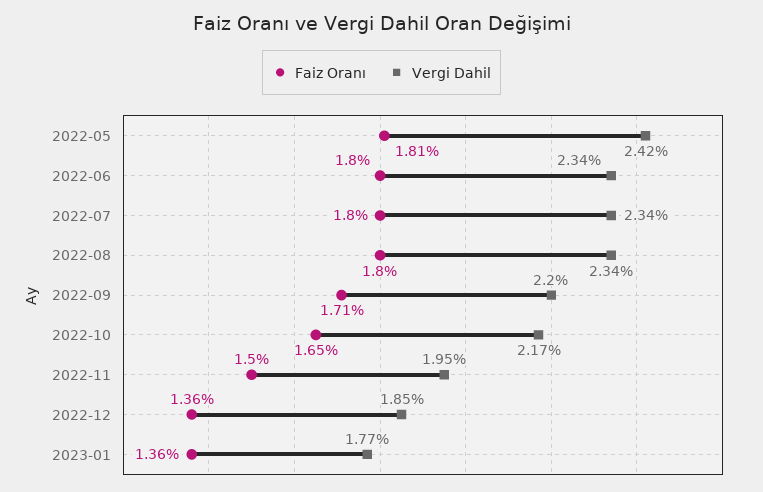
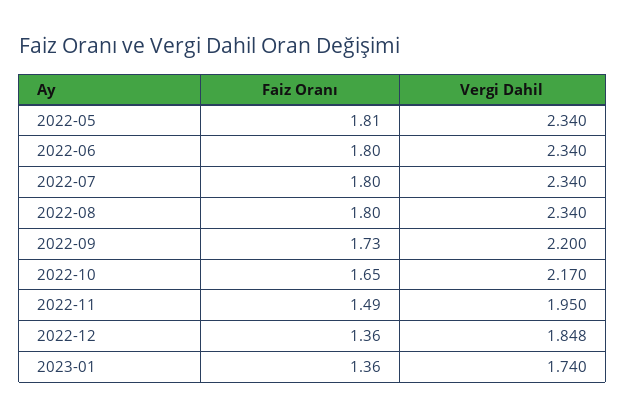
  {
    "Faiz Oranı": {
      "2022-05": 1.81,
      "2022-06": 1.8,
      "2022-07": 1.8,
      "2022-08": 1.8,
-     "2022-09": 1.71,
+     "2022-09": 1.73,
      "2022-10": 1.65,
-     "2022-11": 1.5,
+     "2022-11": 1.49,
      "2022-12": 1.36,
      "2023-01": 1.36
    },
    "Vergi Dahil": {
-     "2022-05": 2.42,
+     "2022-05": 2.34,
      "2022-06": 2.34,
      "2022-07": 2.34,
      "2022-08": 2.34,
      "2022-09": 2.2,
      "2022-10": 2.17,
      "2022-11": 1.95,
      "2022-12": 1.848,
-     "2023-01": 1.77
+     "2023-01": 1.74
    }
  }

